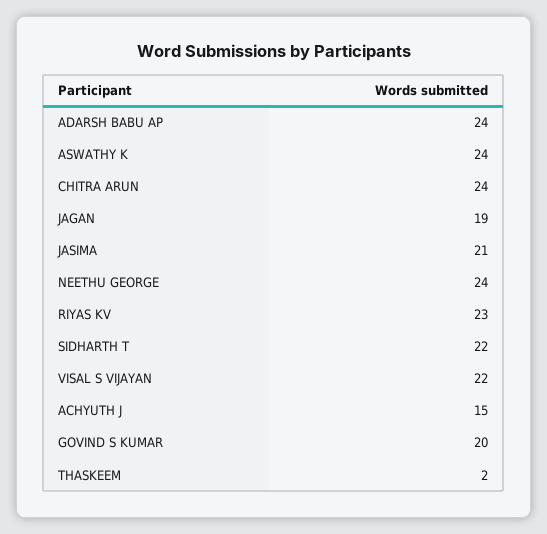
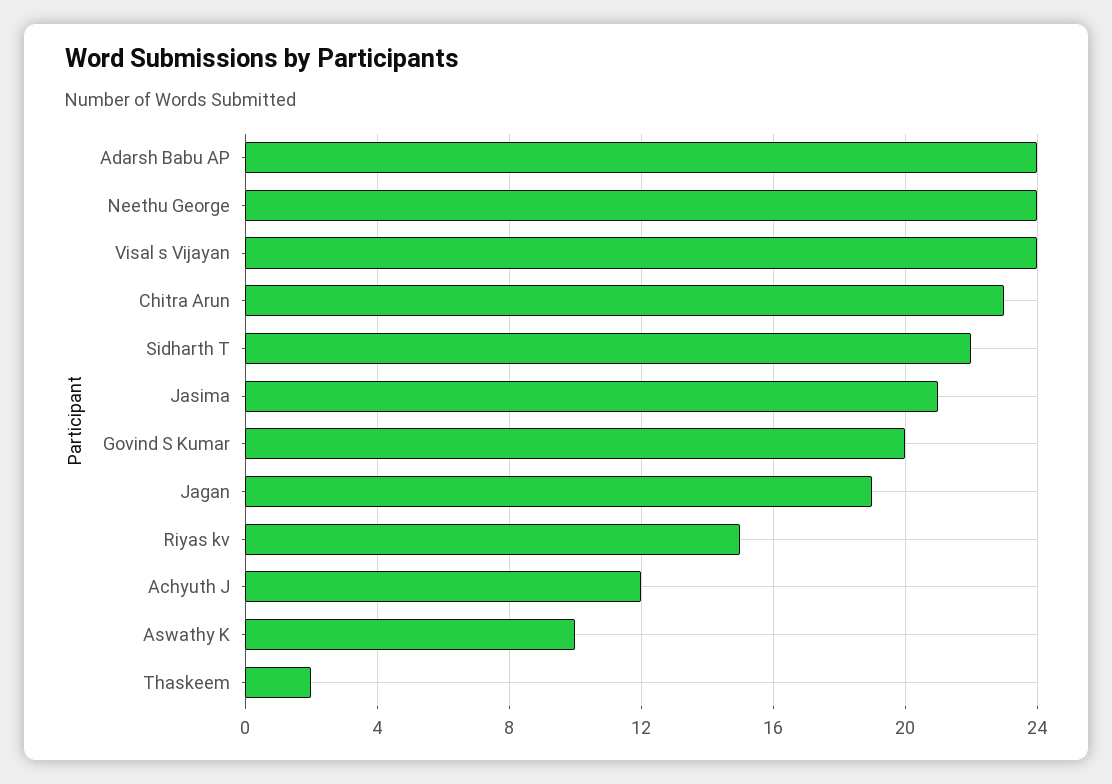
  {
    "ADARSH BABU AP": 24,
-   "ASWATHY K": 24,
+   "ASWATHY K": 10,
-   "CHITRA ARUN": 24,
+   "CHITRA ARUN": 23,
    "JAGAN": 19,
    "JASIMA": 21,
    "NEETHU GEORGE": 24,
-   "RIYAS KV": 23,
+   "RIYAS KV": 15,
    "SIDHARTH T": 22,
-   "VISAL S VIJAYAN": 22,
+   "VISAL S VIJAYAN": 24,
-   "ACHYUTH J": 15,
+   "ACHYUTH J": 12,
    "GOVIND S KUMAR": 20,
    "THASKEEM": 2
  }

